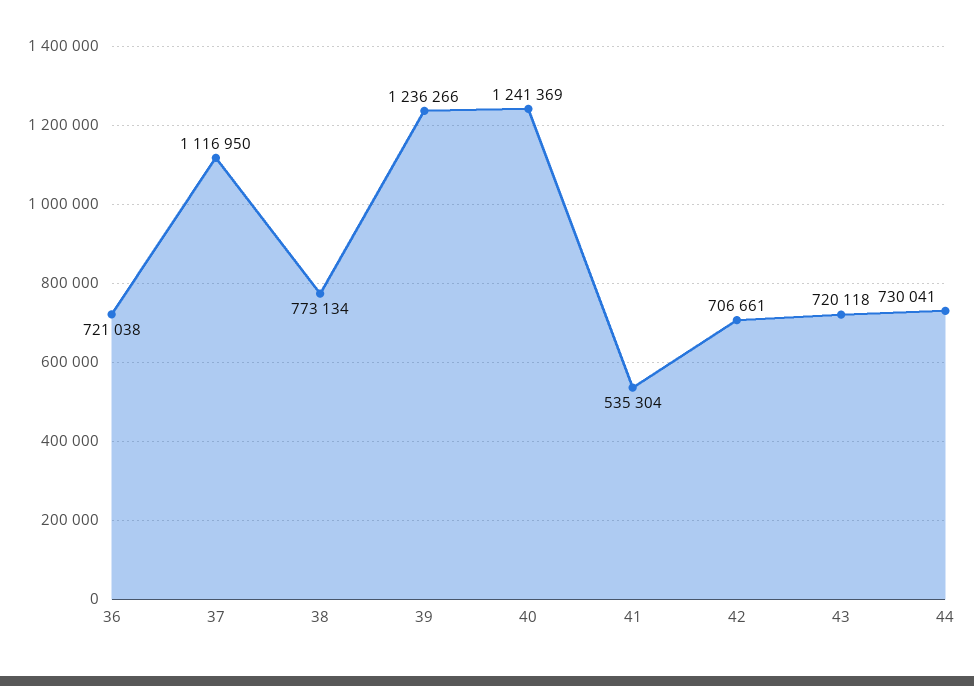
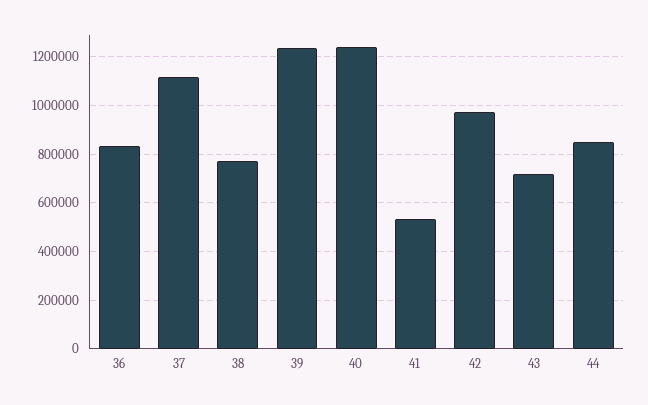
  {
-   "36": 721038,
+   "36": 825000,
    "37": 1116950,
    "38": 773134,
    "39": 1236266,
    "40": 1241369,
    "41": 535304,
-   "42": 706661,
+   "42": 975000,
    "43": 720118,
-   "44": 730041
+   "44": 850000
  }

